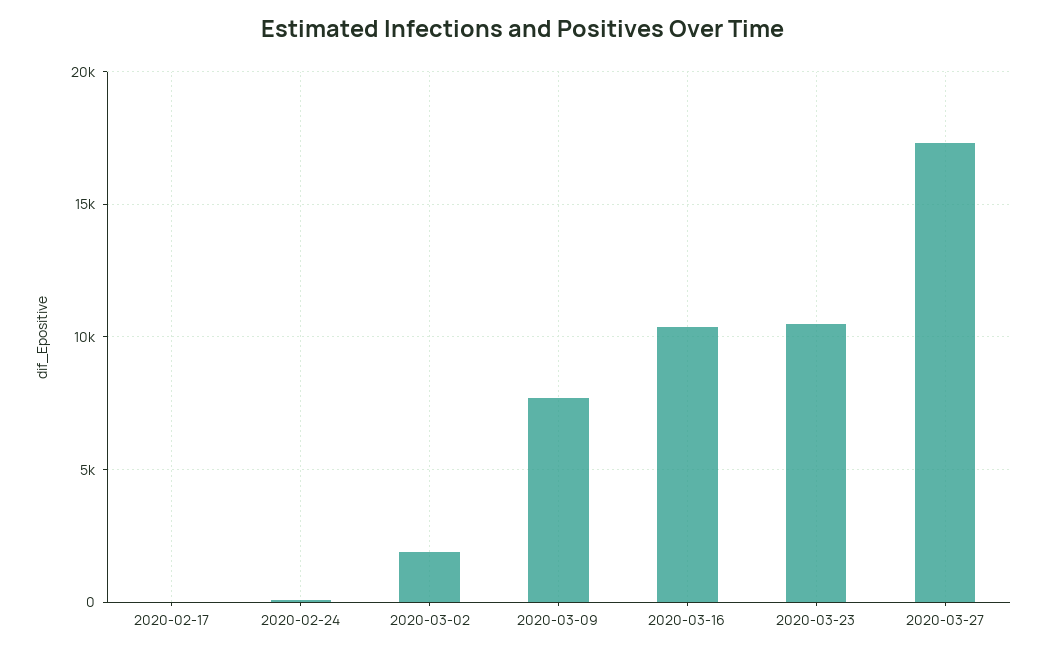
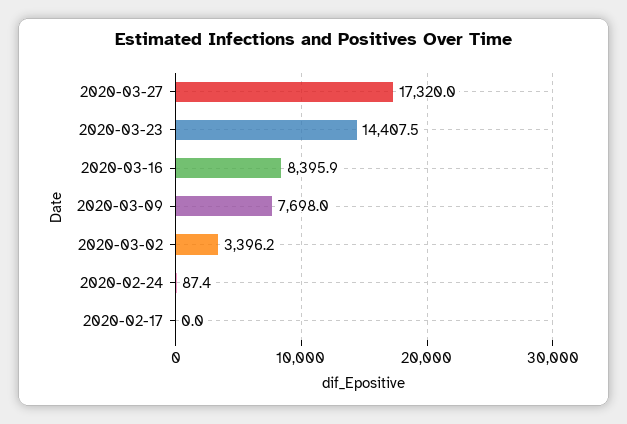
  {
    "2020-02-17": 0,
    "2020-02-24": 87.4,
-   "2020-03-02": 2000,
+   "2020-03-02": 3396.2,
    "2020-03-09": 7698,
-   "2020-03-16": 10500,
+   "2020-03-16": 8395.9,
-   "2020-03-23": 10500,
+   "2020-03-23": 14407.5,
    "2020-03-27": 17320
  }

